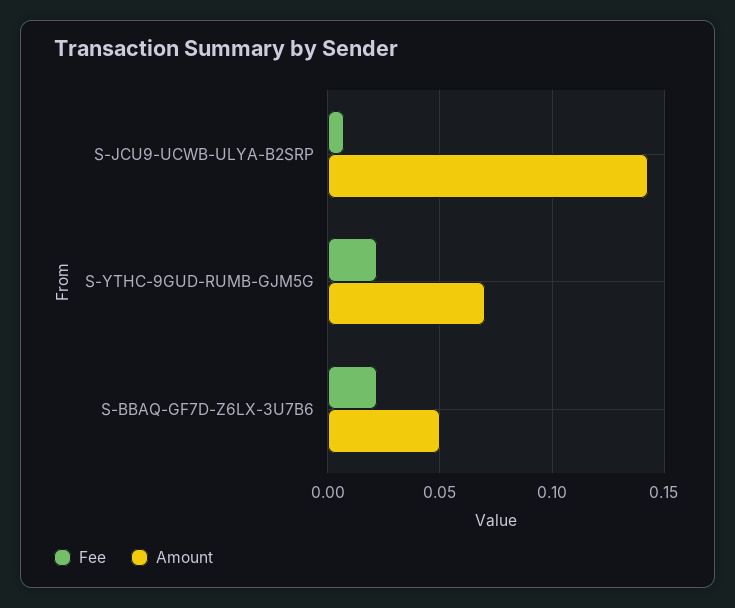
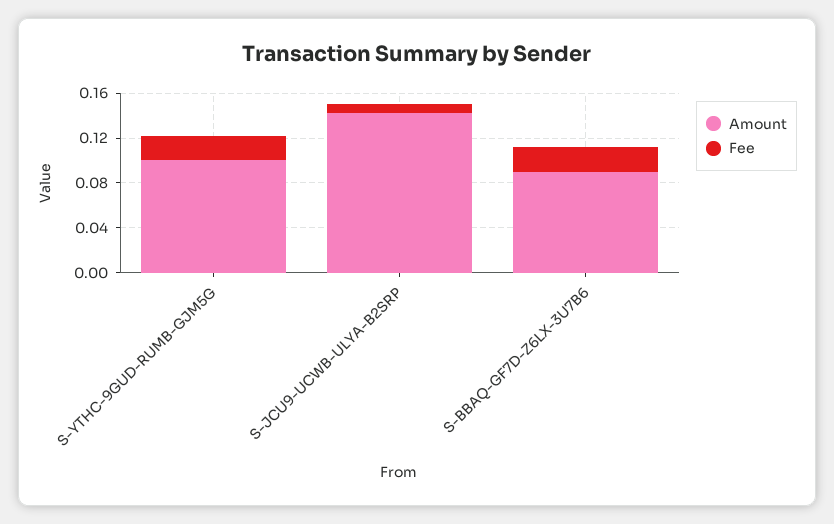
  {
    "Fee": {
      "S-JCU9-UCWB-ULYA-B2SRP": 0.005,
      "S-YTHC-9GUD-RUMB-GJM5G": 0.02,
      "S-BBAQ-GF7D-Z6LX-3U7B6": 0.02
    },
    "Amount": {
      "S-JCU9-UCWB-ULYA-B2SRP": 0.145,
-     "S-YTHC-9GUD-RUMB-GJM5G": 0.07,
+     "S-YTHC-9GUD-RUMB-GJM5G": 0.1,
-     "S-BBAQ-GF7D-Z6LX-3U7B6": 0.05
+     "S-BBAQ-GF7D-Z6LX-3U7B6": 0.09
    }
  }

